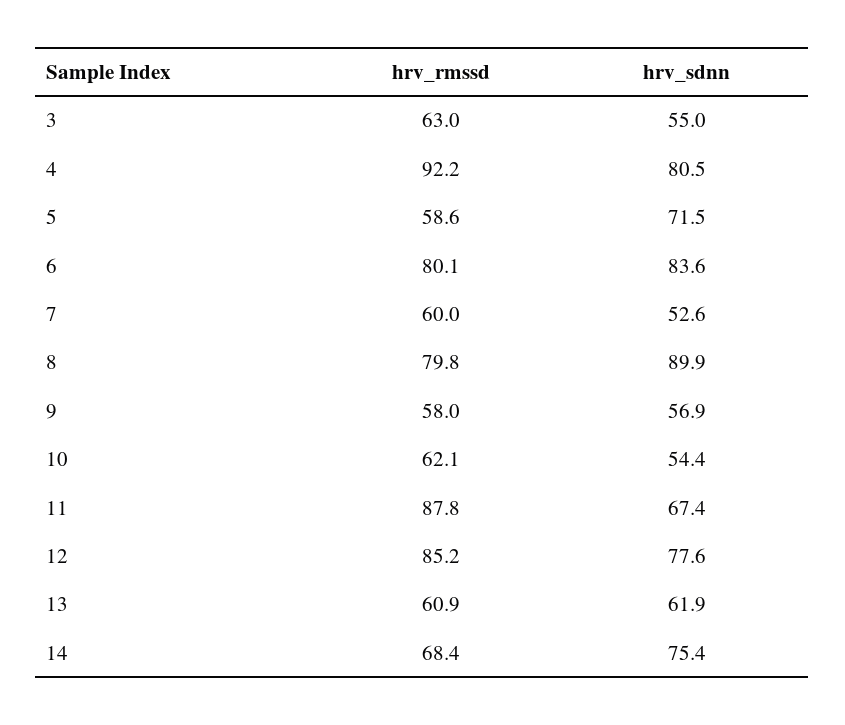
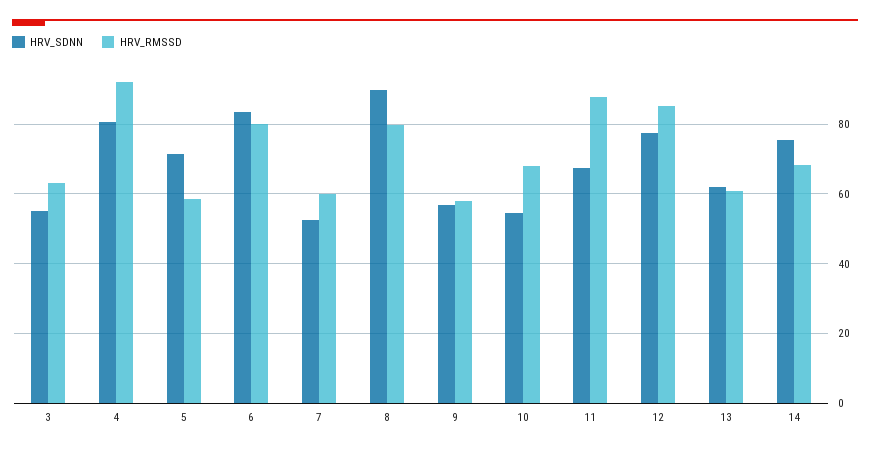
  {
    "hrv_rmssd": {
      "3": 63,
      "4": 92.2,
      "5": 58.6,
      "6": 80.1,
      "7": 60,
      "8": 79.8,
      "9": 58,
-     "10": 62.1,
+     "10": 68,
      "11": 87.8,
      "12": 85.2,
      "13": 60.9,
      "14": 68.4
    },
    "hrv_sdnn": {
      "3": 55,
      "4": 80.5,
      "5": 71.5,
      "6": 83.6,
      "7": 52.6,
      "8": 89.9,
      "9": 56.9,
      "10": 54.4,
      "11": 67.4,
      "12": 77.6,
      "13": 61.9,
      "14": 75.4
    }
  }

